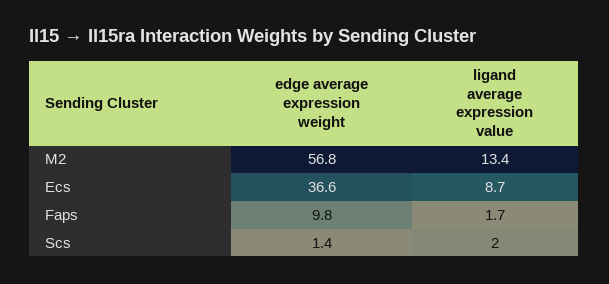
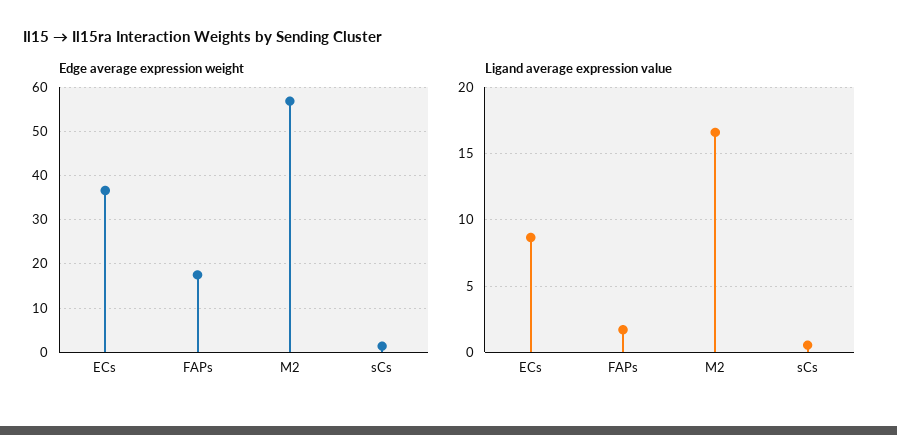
  {
    "edge average expression weight": {
      "M2": 56.8,
      "Ecs": 36.6,
-     "Faps": 9.8,
+     "Faps": 18,
      "Scs": 1.4
    },
    "ligand average expression value": {
-     "M2": 13.4,
+     "M2": 16.5,
      "Ecs": 8.7,
      "Faps": 1.7,
-     "Scs": 2
+     "Scs": 0.5
    }
  }

